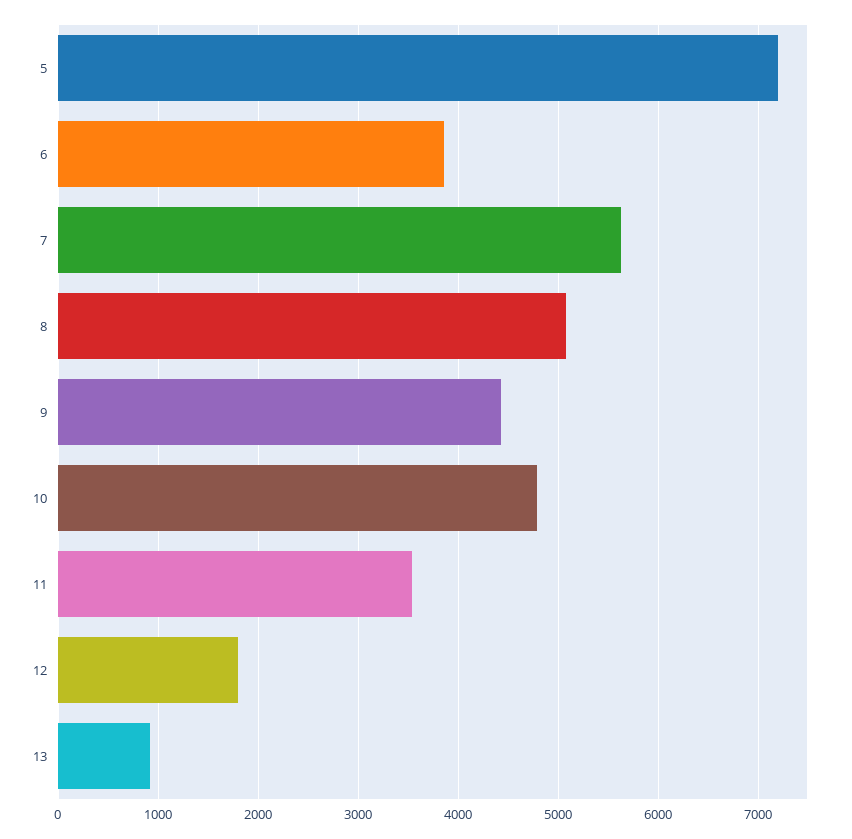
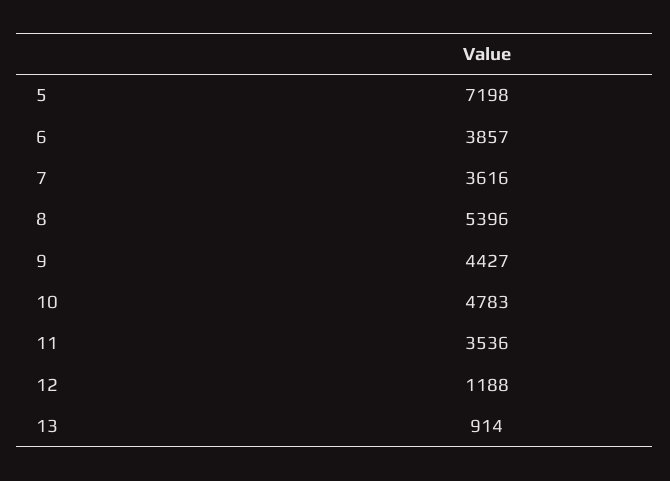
  {
    "5": 7198,
    "6": 3857,
-   "7": 5600,
+   "7": 3616,
-   "8": 5100,
+   "8": 5396,
    "9": 4427,
    "10": 4783,
    "11": 3536,
-   "12": 1800,
+   "12": 1188,
    "13": 914
  }

